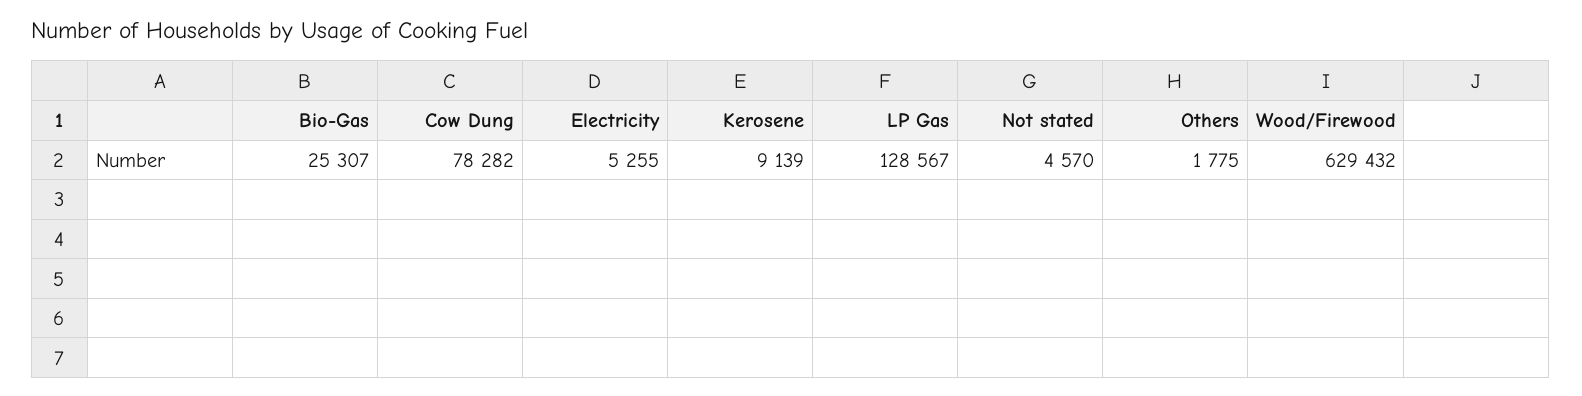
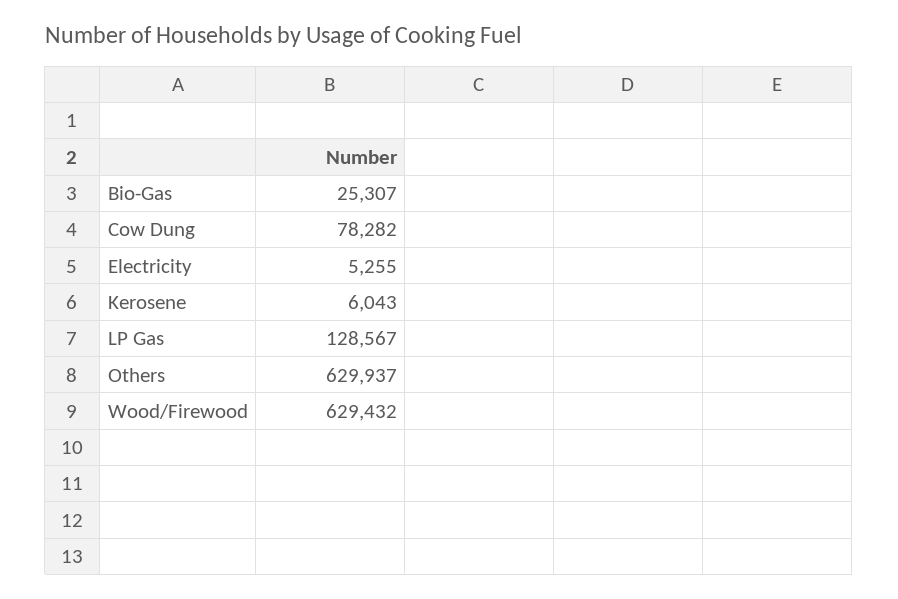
  {
    "Bio-Gas": 25307,
    "Cow Dung": 78282,
    "Electricity": 5255,
-   "Kerosene": 9139,
+   "Kerosene": 6043,
    "LP Gas": 128567,
-   "Not stated": 4570,
-   "Others": 1775,
+   "Others": 629937,
    "Wood/Firewood": 629432
  }

